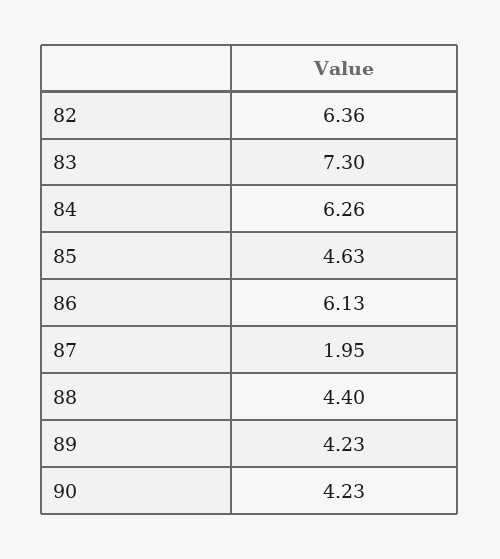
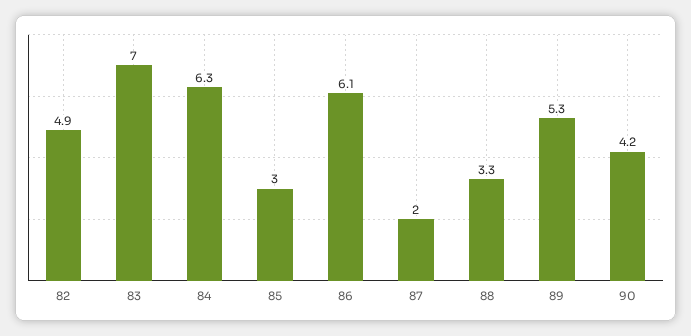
  {
-   "82": 6.36,
+   "82": 4.9,
-   "83": 7.3,
+   "83": 7,
    "84": 6.26,
-   "85": 4.63,
+   "85": 3,
    "86": 6.13,
    "87": 1.95,
-   "88": 4.4,
+   "88": 3.3,
-   "89": 4.23,
+   "89": 5.3,
    "90": 4.23
  }

